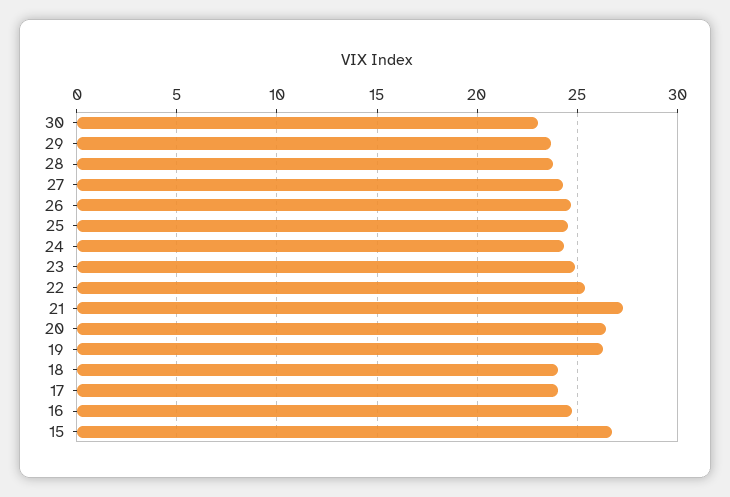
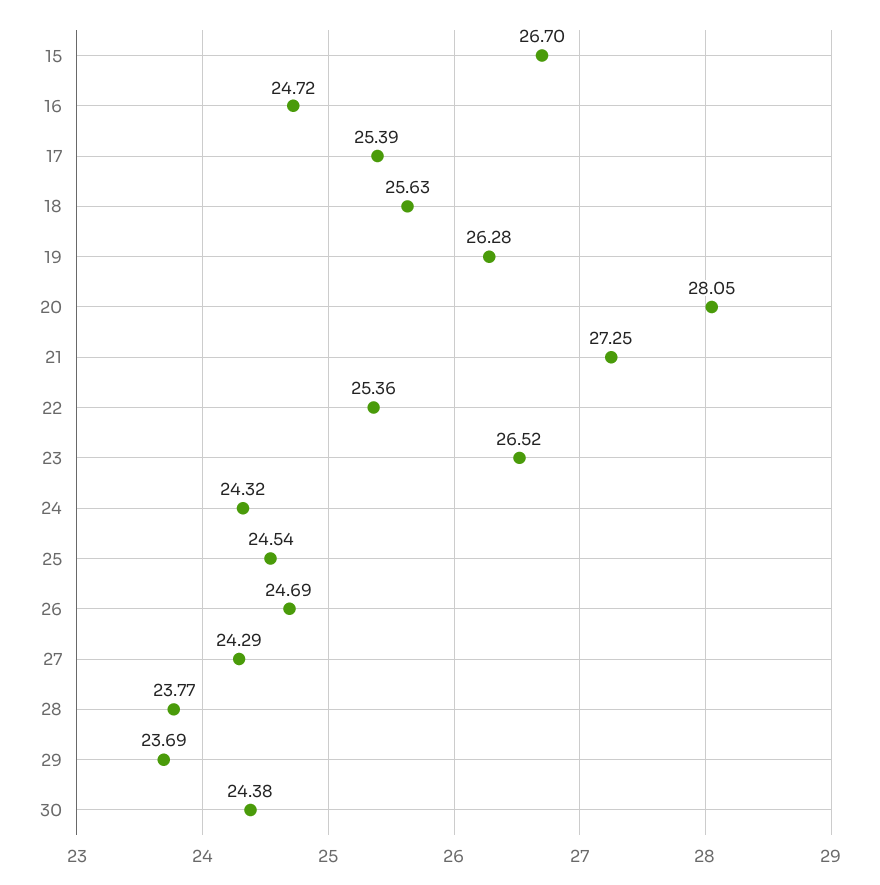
  {
-   "30": 23,
+   "30": 24.38,
    "29": 23.69,
    "28": 23.77,
    "27": 24.29,
    "26": 24.69,
    "25": 24.54,
    "24": 24.32,
-   "23": 25,
+   "23": 26.52,
    "22": 25.36,
    "21": 27.25,
-   "20": 26.5,
+   "20": 28.05,
    "19": 26.28,
-   "18": 24,
+   "18": 25.63,
-   "17": 24,
+   "17": 25.39,
    "16": 24.72,
    "15": 26.7
  }

